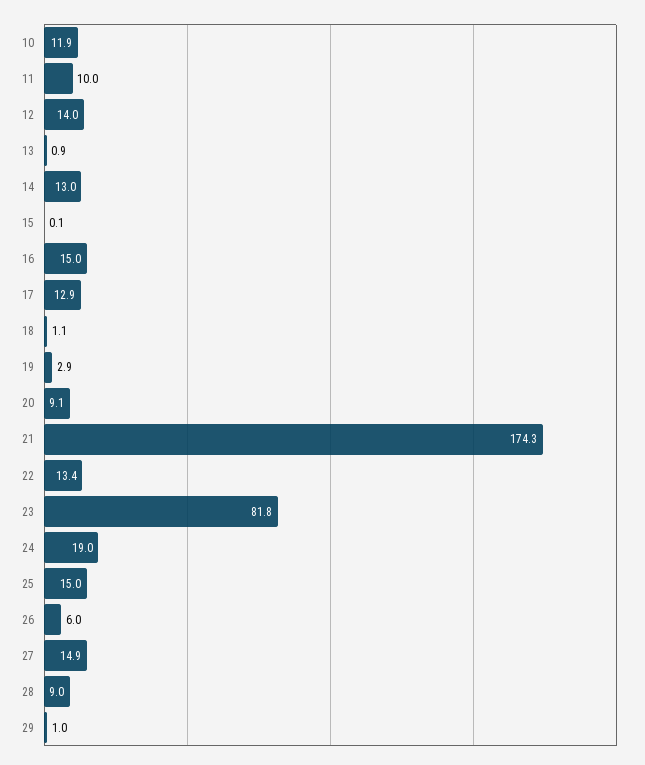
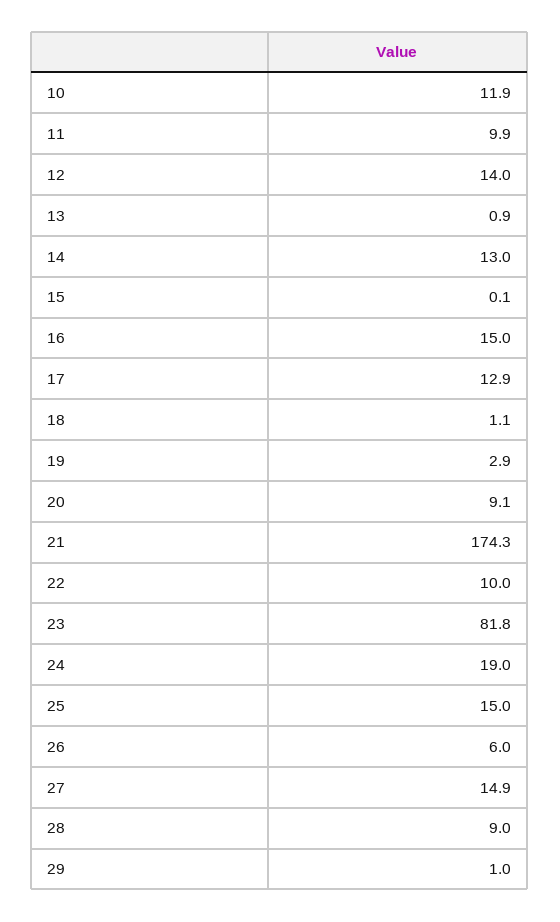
  {
    "10": 11.9,
-   "11": 10,
+   "11": 9.9,
    "12": 14,
    "13": 0.9,
    "14": 13,
    "15": 0.1,
    "16": 15,
    "17": 12.9,
    "18": 1.1,
    "19": 2.9,
    "20": 9.1,
    "21": 174.3,
-   "22": 13.4,
+   "22": 10,
    "23": 81.8,
    "24": 19,
    "25": 15,
    "26": 6,
    "27": 14.9,
    "28": 9,
    "29": 1
  }

